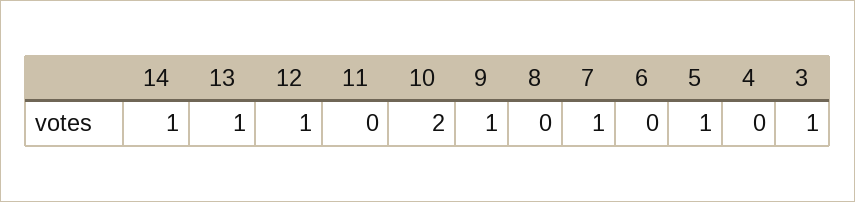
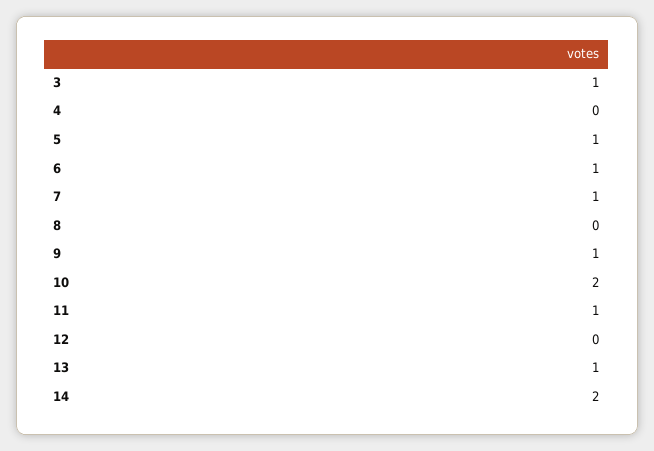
  {
-   "14": 1,
+   "14": 2,
    "13": 1,
-   "12": 1,
+   "12": 0,
-   "11": 0,
+   "11": 1,
    "10": 2,
    "9": 1,
    "8": 0,
    "7": 1,
-   "6": 0,
+   "6": 1,
    "5": 1,
    "4": 0,
    "3": 1
  }

